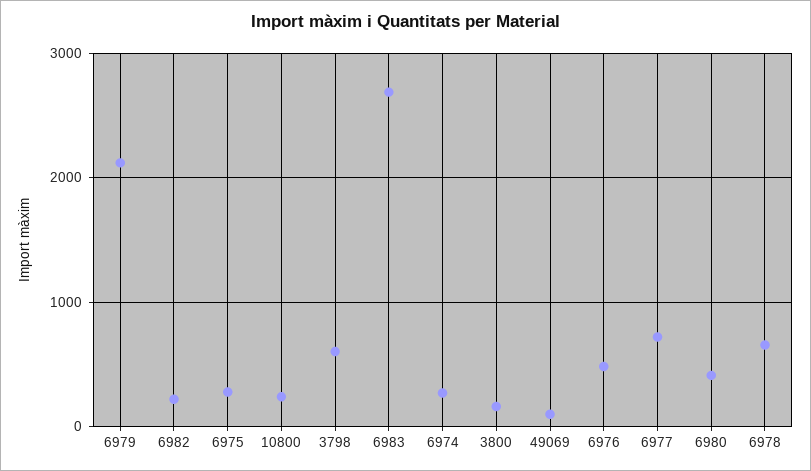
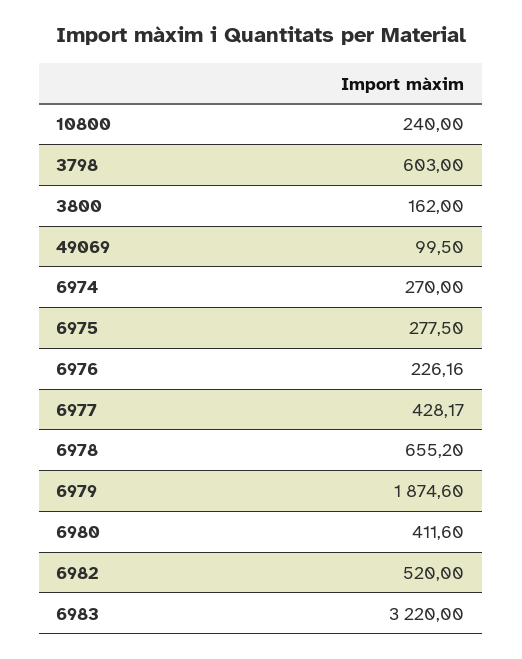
  {
-   "6979": 2100,
+   "6979": 1874.6,
-   "6982": 200,
+   "6982": 520,
    "6975": 277.5,
    "10800": 240,
    "3798": 603,
-   "6983": 2700,
+   "6983": 3220,
    "6974": 270,
    "3800": 162,
    "49069": 99.5,
-   "6976": 500,
+   "6976": 226.16,
-   "6977": 700,
+   "6977": 428.17,
    "6980": 411.6,
    "6978": 655.2
  }

